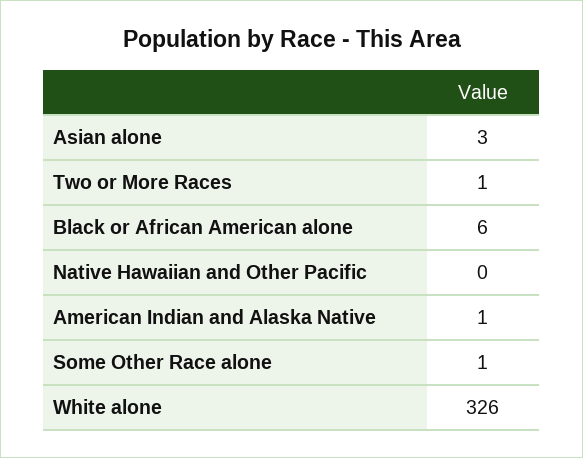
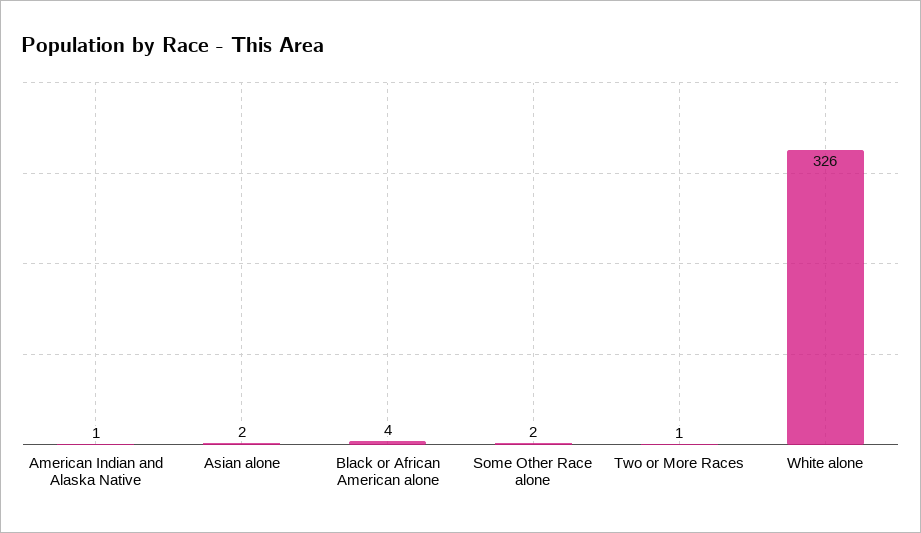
  {
-   "Asian alone": 3,
+   "Asian alone": 2,
    "Two or More Races": 1,
-   "Black or African American alone": 6,
+   "Black or African American alone": 4,
-   "Native Hawaiian and Other Pacific": 0,
    "American Indian and Alaska Native": 1,
-   "Some Other Race alone": 1,
+   "Some Other Race alone": 2,
    "White alone": 326
  }

